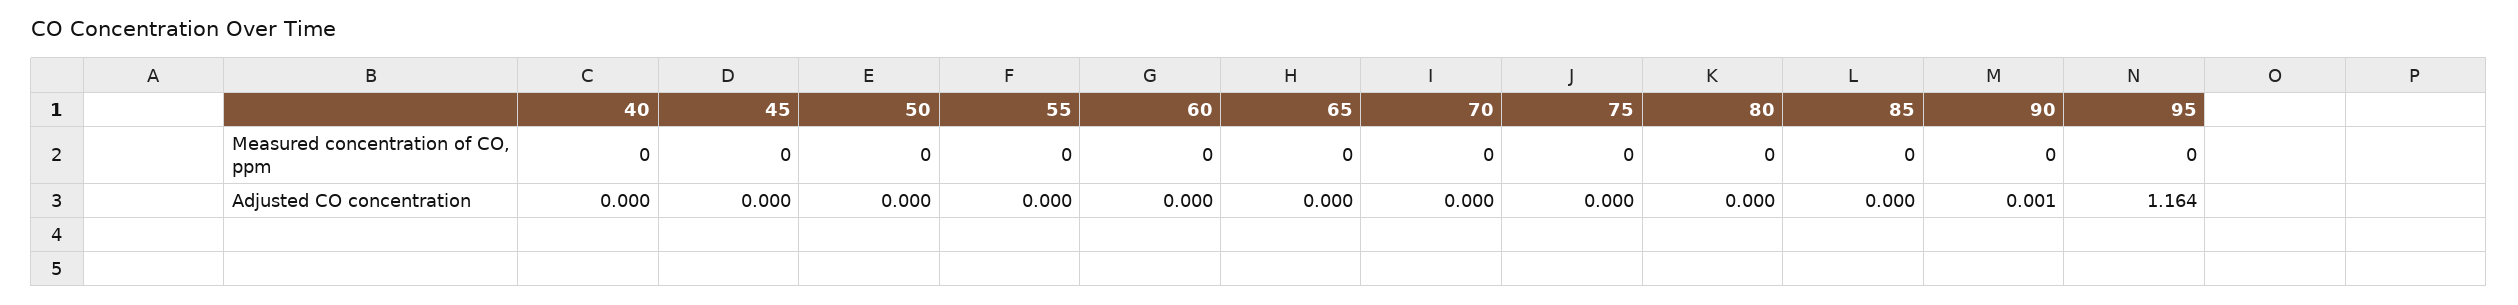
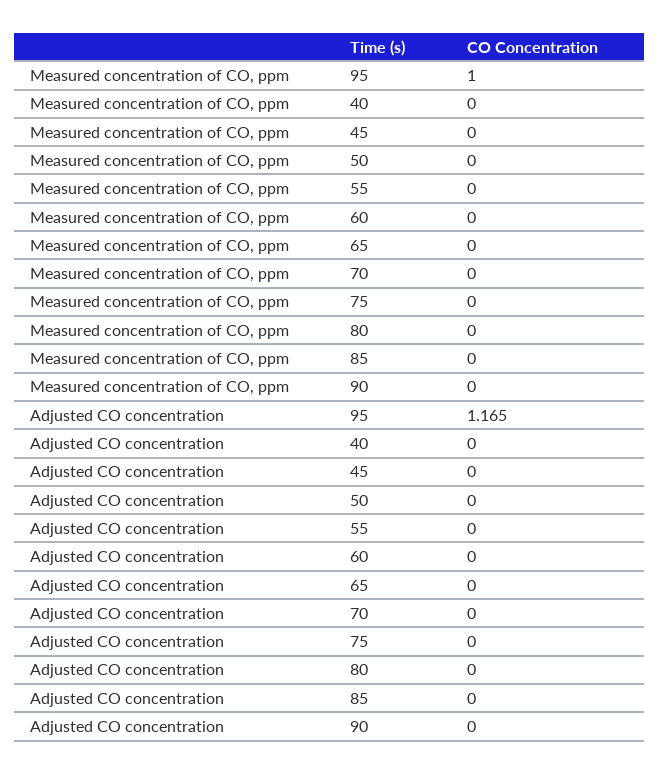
  {
    "40": {
      "Measured concentration of CO, ppm": 0,
      "Adjusted CO concentration": 0
    },
    "45": {
      "Measured concentration of CO, ppm": 0,
      "Adjusted CO concentration": 0
    },
    "50": {
      "Measured concentration of CO, ppm": 0,
      "Adjusted CO concentration": 0
    },
    "55": {
      "Measured concentration of CO, ppm": 0,
      "Adjusted CO concentration": 0
    },
    "60": {
      "Measured concentration of CO, ppm": 0,
      "Adjusted CO concentration": 0
    },
    "65": {
      "Measured concentration of CO, ppm": 0,
      "Adjusted CO concentration": 0
    },
    "70": {
      "Measured concentration of CO, ppm": 0,
      "Adjusted CO concentration": 0
    },
    "75": {
      "Measured concentration of CO, ppm": 0,
      "Adjusted CO concentration": 0
    },
    "80": {
      "Measured concentration of CO, ppm": 0,
      "Adjusted CO concentration": 0
    },
    "85": {
      "Measured concentration of CO, ppm": 0,
      "Adjusted CO concentration": 0
    },
    "90": {
      "Measured concentration of CO, ppm": 0,
-     "Adjusted CO concentration": 0.001
+     "Adjusted CO concentration": 0
    },
    "95": {
-     "Measured concentration of CO, ppm": 0,
+     "Measured concentration of CO, ppm": 1,
-     "Adjusted CO concentration": 1.164
+     "Adjusted CO concentration": 1.165
    }
  }

